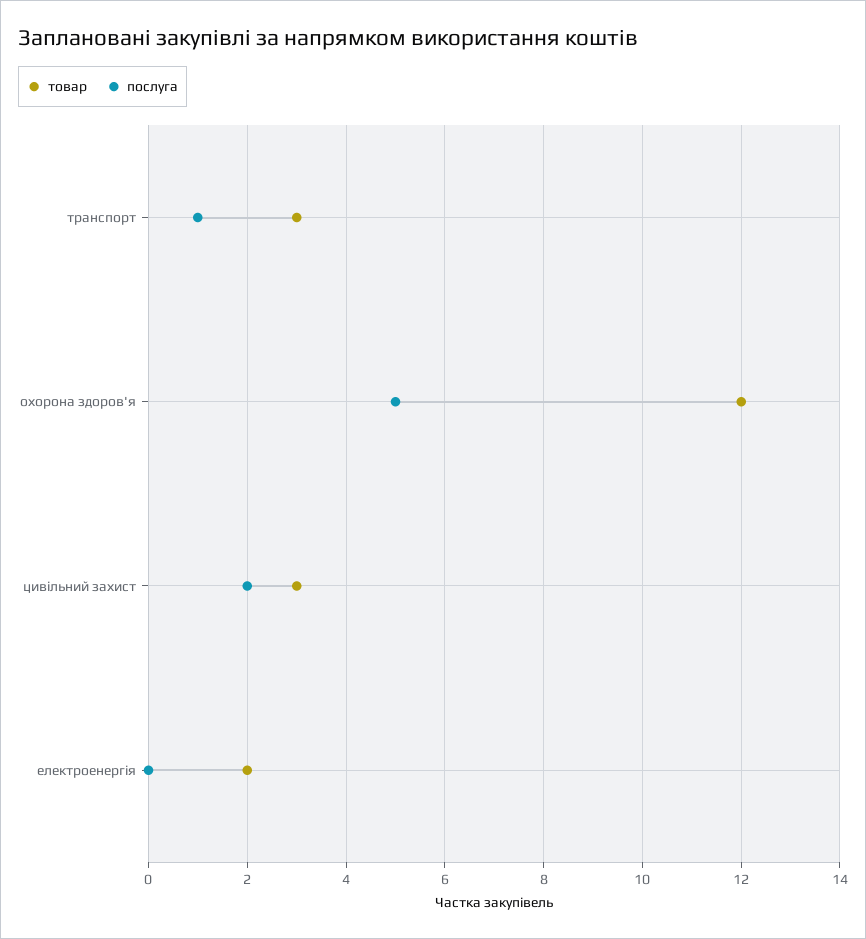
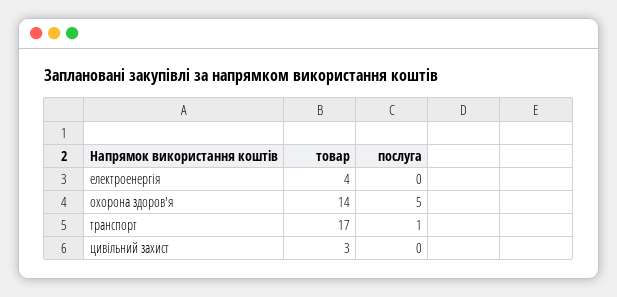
  {
    "товар": {
-     "транспорт": 3,
+     "транспорт": 17,
-     "охорона здоров'я": 12,
+     "охорона здоров'я": 14,
      "цивільний захист": 3,
-     "електроенергія": 2
+     "електроенергія": 4
    },
    "послуга": {
      "транспорт": 1,
      "охорона здоров'я": 5,
-     "цивільний захист": 2,
+     "цивільний захист": 0,
      "електроенергія": 0
    }
  }

